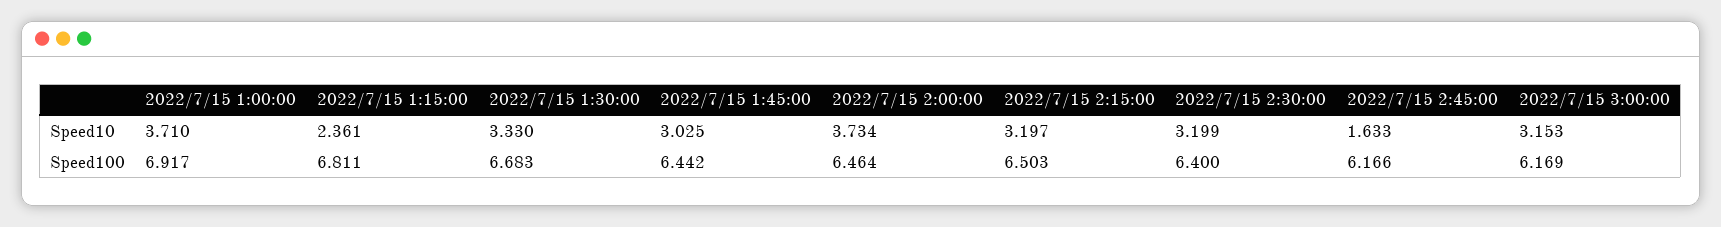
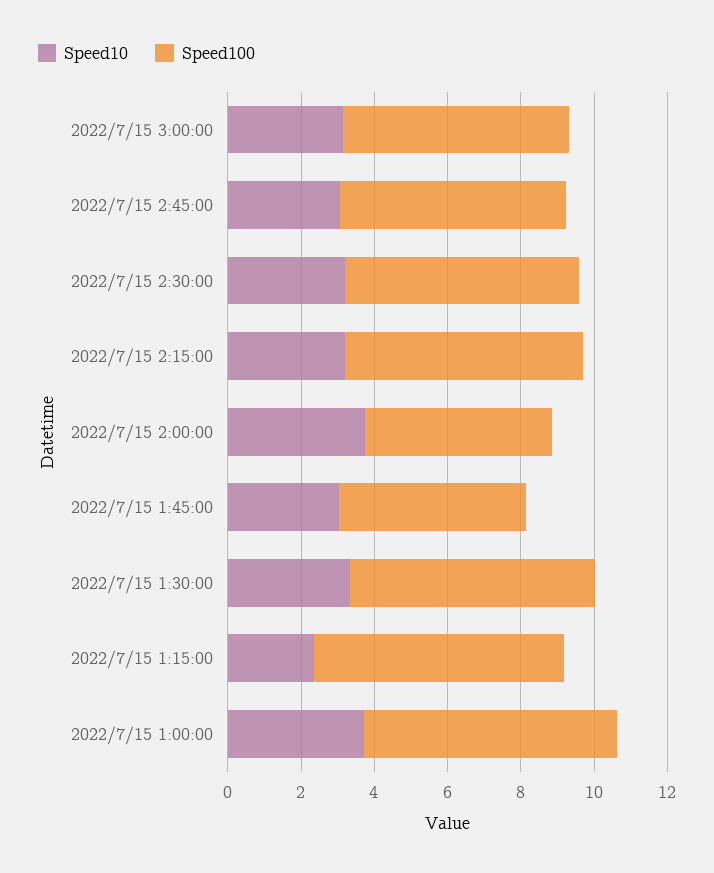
  {
    "Speed10": {
      "2022/7/15 1:00:00": 3.71,
      "2022/7/15 1:15:00": 2.361,
      "2022/7/15 1:30:00": 3.33,
      "2022/7/15 1:45:00": 3.025,
      "2022/7/15 2:00:00": 3.734,
      "2022/7/15 2:15:00": 3.197,
      "2022/7/15 2:30:00": 3.199,
-     "2022/7/15 2:45:00": 1.633,
+     "2022/7/15 2:45:00": 3,
      "2022/7/15 3:00:00": 3.153
    },
    "Speed100": {
      "2022/7/15 1:00:00": 6.917,
      "2022/7/15 1:15:00": 6.811,
      "2022/7/15 1:30:00": 6.683,
-     "2022/7/15 1:45:00": 6.442,
+     "2022/7/15 1:45:00": 5,
-     "2022/7/15 2:00:00": 6.464,
+     "2022/7/15 2:00:00": 5,
      "2022/7/15 2:15:00": 6.503,
      "2022/7/15 2:30:00": 6.4,
      "2022/7/15 2:45:00": 6.166,
      "2022/7/15 3:00:00": 6.169
    }
  }

